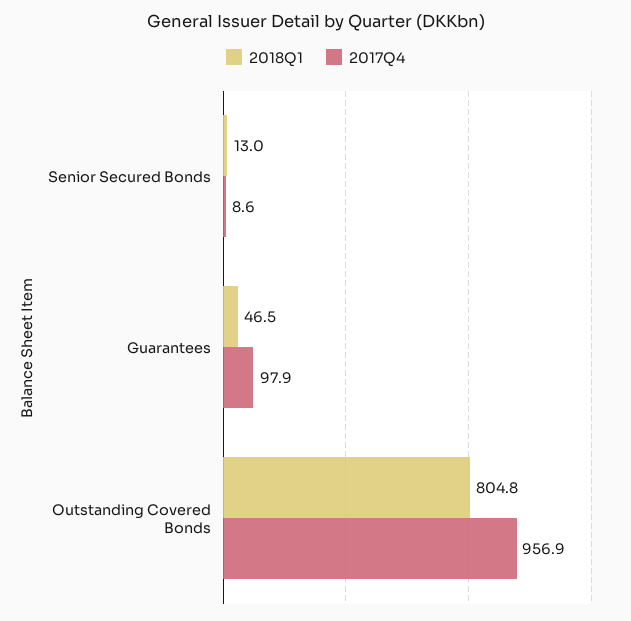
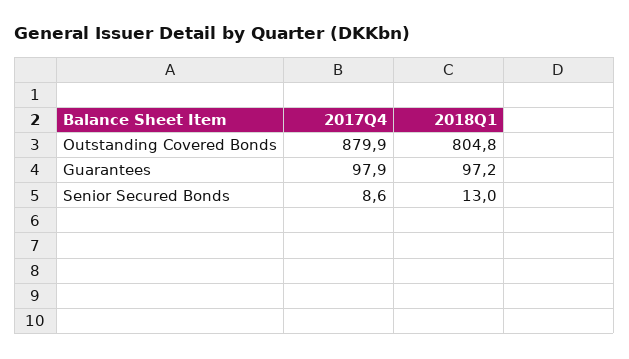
  {
    "2018Q1": {
      "Senior Secured Bonds": 13,
-     "Guarantees": 46.5,
+     "Guarantees": 97.2,
      "Outstanding Covered Bonds": 804.8
    },
    "2017Q4": {
      "Senior Secured Bonds": 8.6,
      "Guarantees": 97.9,
-     "Outstanding Covered Bonds": 956.9
+     "Outstanding Covered Bonds": 879.9
    }
  }

